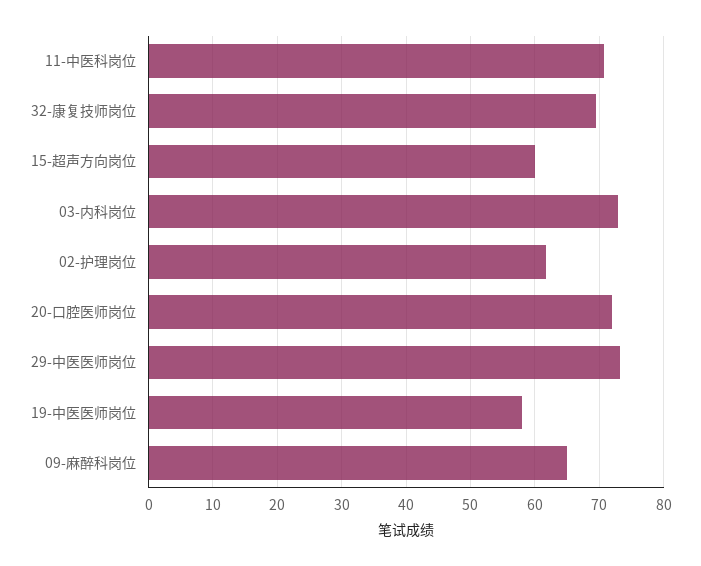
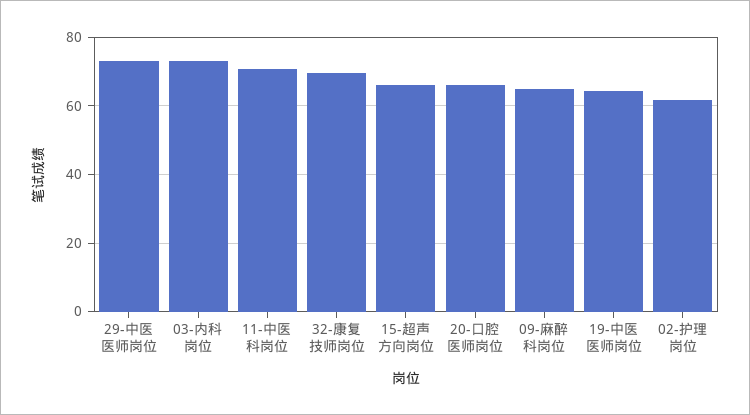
  {
    "11-中医科岗位": 71,
    "32-康复技师岗位": 70,
-   "15-超声方向岗位": 60,
+   "15-超声方向岗位": 66,
    "03-内科岗位": 73,
    "02-护理岗位": 62,
-   "20-口腔医师岗位": 72,
+   "20-口腔医师岗位": 66,
    "29-中医医师岗位": 73,
-   "19-中医医师岗位": 58,
+   "19-中医医师岗位": 64,
    "09-麻醉科岗位": 65
  }

